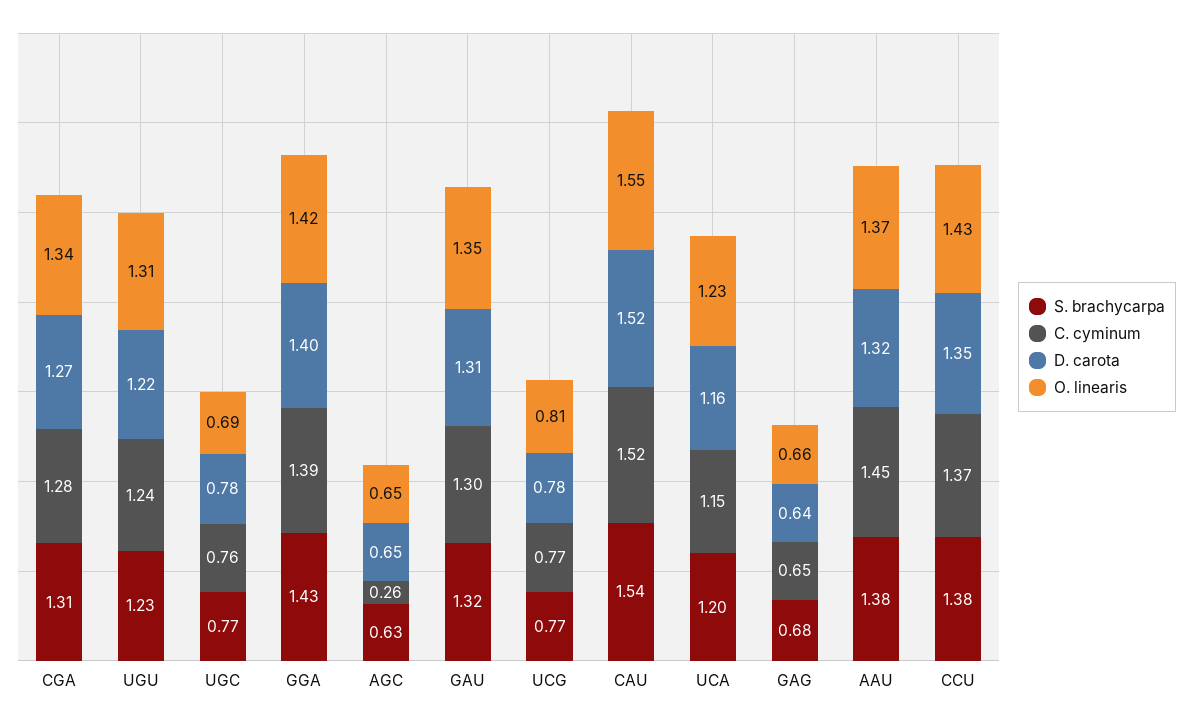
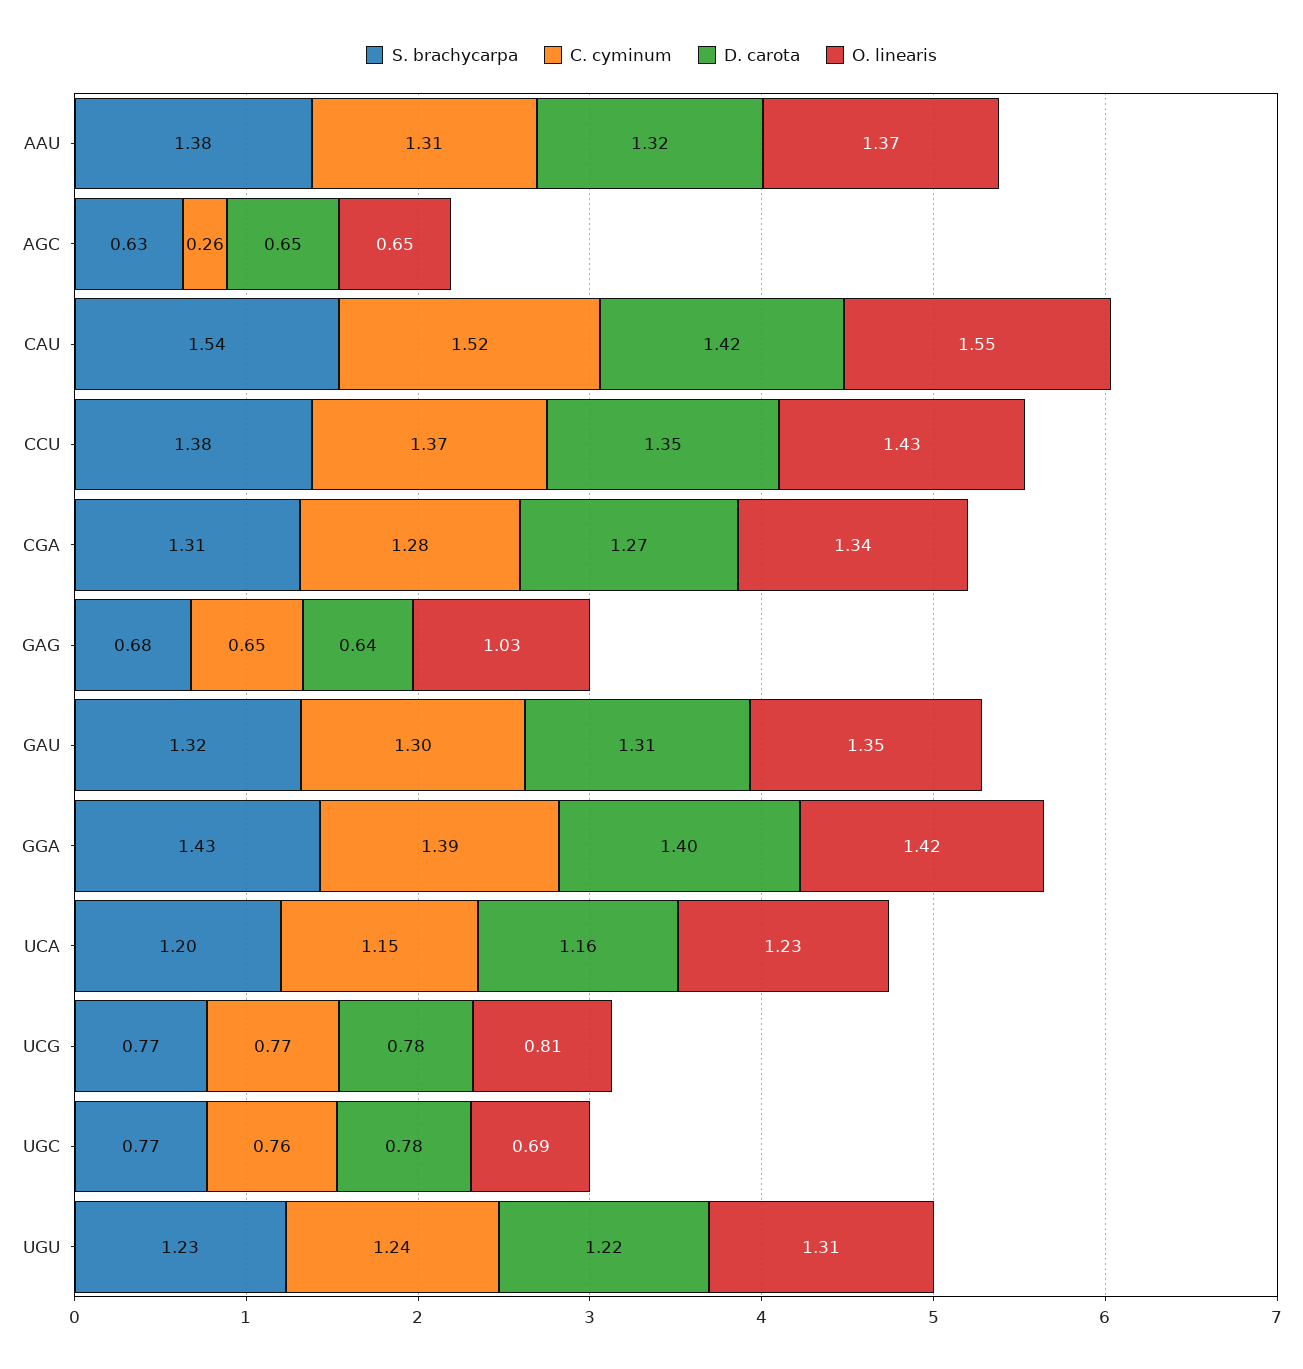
  {
    "S. brachycarpa": {
      "CGA": 1.31,
      "UGU": 1.23,
      "UGC": 0.77,
      "GGA": 1.43,
      "AGC": 0.63,
      "GAU": 1.32,
      "UCG": 0.77,
      "CAU": 1.54,
      "UCA": 1.2,
      "GAG": 0.68,
      "AAU": 1.38,
      "CCU": 1.38
    },
    "C. cyminum": {
      "CGA": 1.28,
      "UGU": 1.24,
      "UGC": 0.76,
      "GGA": 1.39,
      "AGC": 0.26,
      "GAU": 1.3,
      "UCG": 0.77,
      "CAU": 1.52,
      "UCA": 1.15,
      "GAG": 0.65,
-     "AAU": 1.45,
+     "AAU": 1.31,
      "CCU": 1.37
    },
    "D. carota": {
      "CGA": 1.27,
      "UGU": 1.22,
      "UGC": 0.78,
      "GGA": 1.4,
      "AGC": 0.65,
      "GAU": 1.31,
      "UCG": 0.78,
-     "CAU": 1.52,
+     "CAU": 1.42,
      "UCA": 1.16,
      "GAG": 0.64,
      "AAU": 1.32,
      "CCU": 1.35
    },
    "O. linearis": {
      "CGA": 1.34,
      "UGU": 1.31,
      "UGC": 0.69,
      "GGA": 1.42,
      "AGC": 0.65,
      "GAU": 1.35,
      "UCG": 0.81,
      "CAU": 1.55,
      "UCA": 1.23,
-     "GAG": 0.66,
+     "GAG": 1.03,
      "AAU": 1.37,
      "CCU": 1.43
    }
  }

